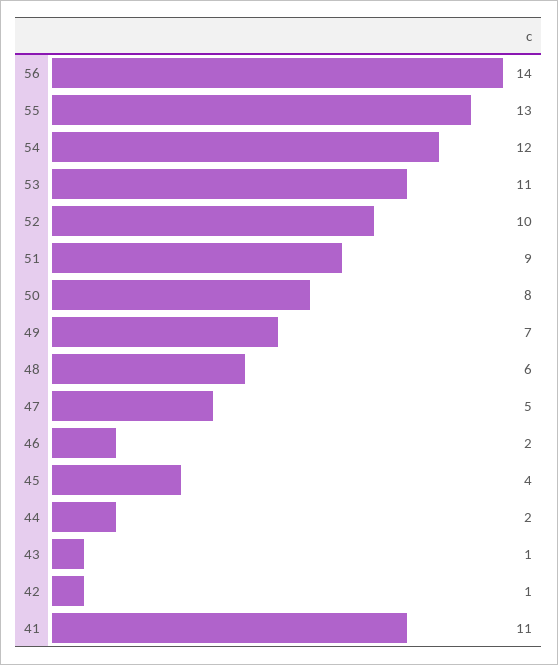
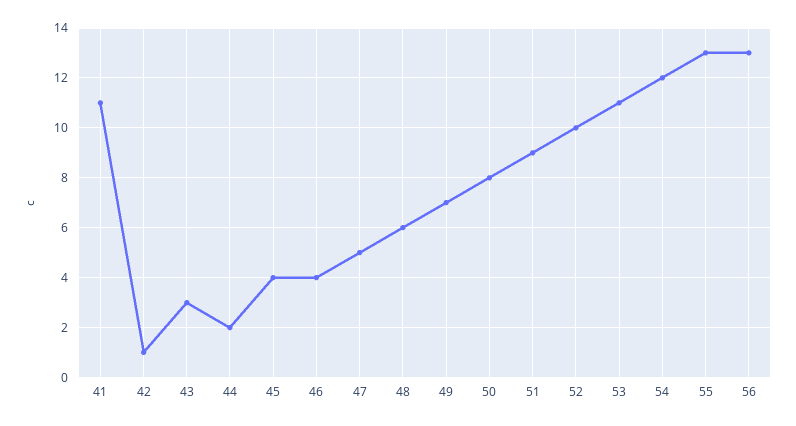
  {
-   "56": 14,
+   "56": 13,
    "55": 13,
    "54": 12,
    "53": 11,
    "52": 10,
    "51": 9,
    "50": 8,
    "49": 7,
    "48": 6,
    "47": 5,
-   "46": 2,
+   "46": 4,
    "45": 4,
    "44": 2,
-   "43": 1,
+   "43": 3,
    "42": 1,
    "41": 11
  }

